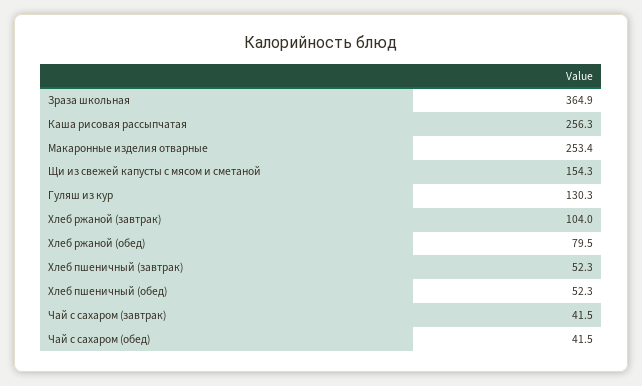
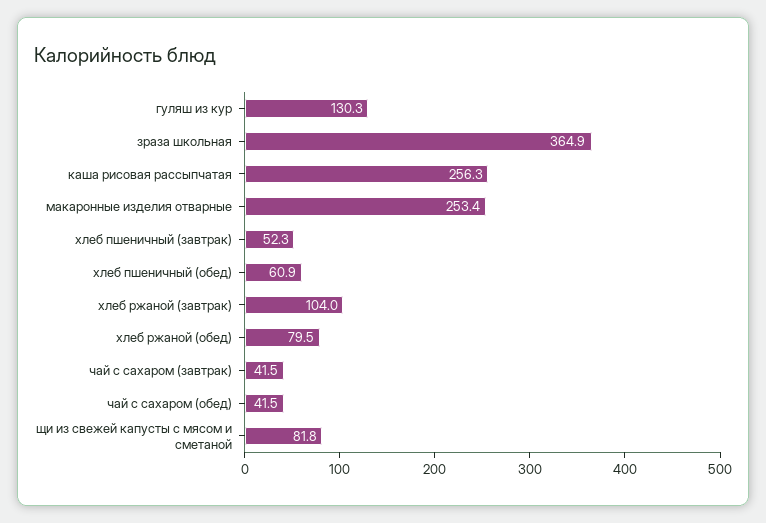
  {
    "Зраза школьная": 364.9,
    "Каша рисовая рассыпчатая": 256.3,
    "Макаронные изделия отварные": 253.4,
-   "Щи из свежей капусты с мясом и сметаной": 154.3,
+   "Щи из свежей капусты с мясом и сметаной": 81.8,
    "Гуляш из кур": 130.3,
    "Хлеб ржаной (завтрак)": 104,
    "Хлеб ржаной (обед)": 79.5,
    "Хлеб пшеничный (завтрак)": 52.3,
-   "Хлеб пшеничный (обед)": 52.3,
+   "Хлеб пшеничный (обед)": 60.9,
    "Чай с сахаром (завтрак)": 41.5,
    "Чай с сахаром (обед)": 41.5
  }

